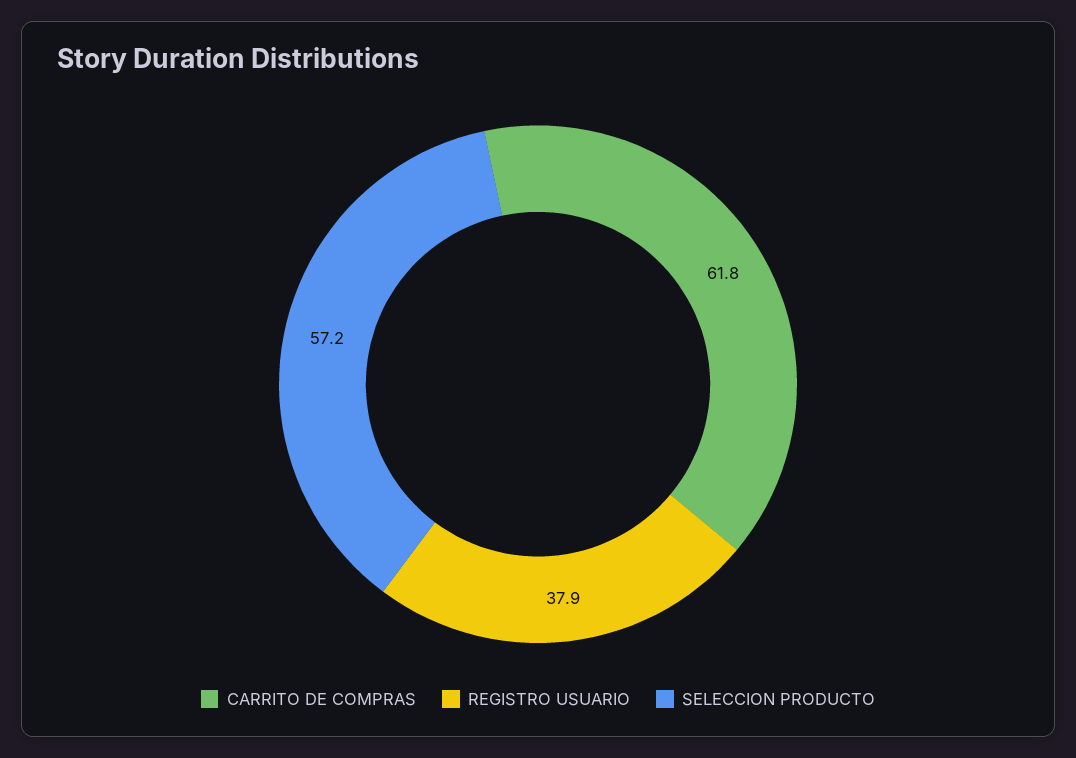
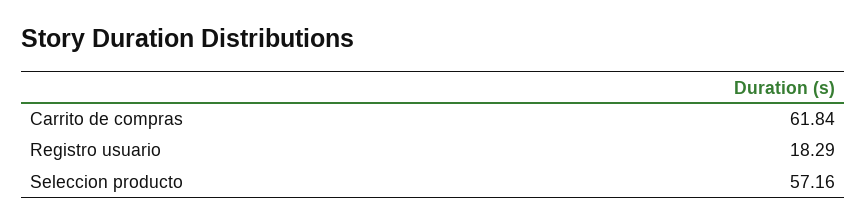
  {
    "CARRITO DE COMPRAS": 61.84,
-   "REGISTRO USUARIO": 37.9,
+   "REGISTRO USUARIO": 18.29,
    "SELECCION PRODUCTO": 57.16
  }

